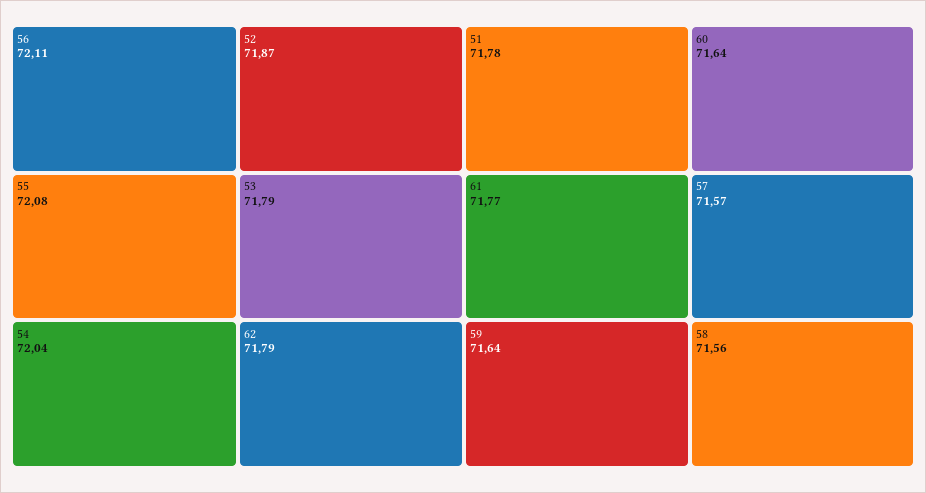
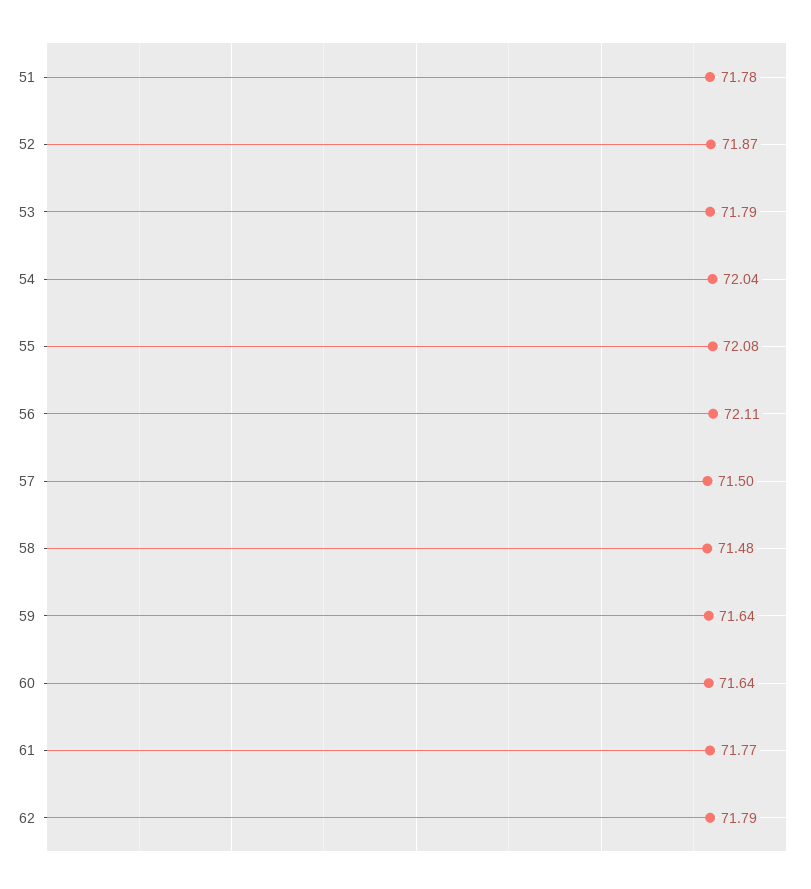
  {
    "56": 72.11,
    "55": 72.08,
    "54": 72.04,
    "52": 71.87,
    "53": 71.79,
    "62": 71.79,
    "51": 71.78,
    "61": 71.77,
    "59": 71.64,
    "60": 71.64,
-   "57": 71.57,
+   "57": 71.5,
-   "58": 71.56
+   "58": 71.48
  }

